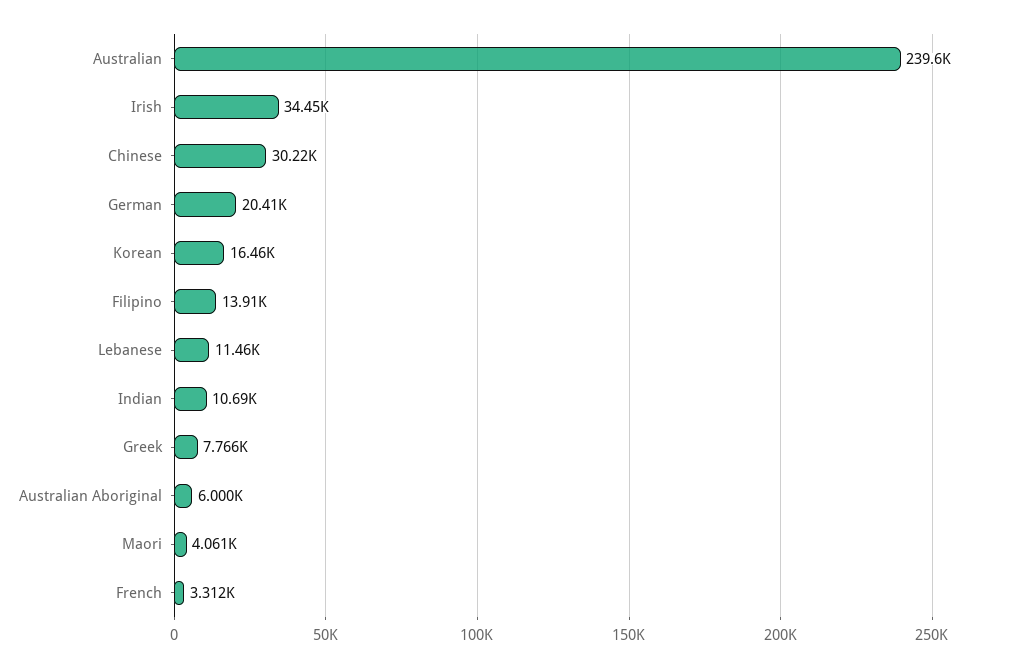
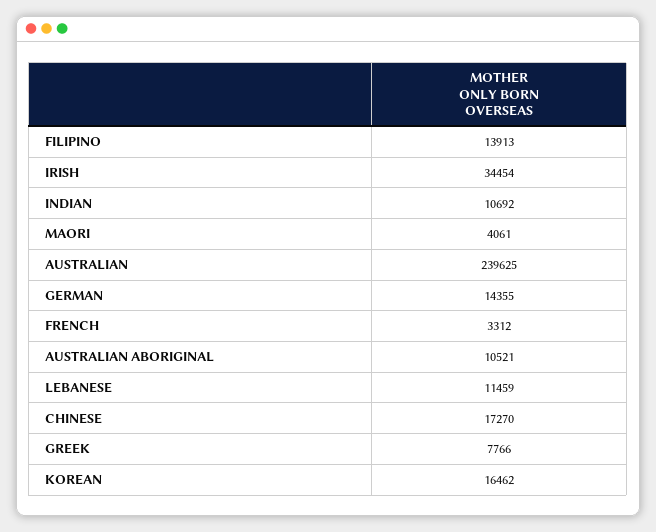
  {
    "Australian": 239625,
    "Irish": 34454,
-   "Chinese": 30220,
+   "Chinese": 17270,
-   "German": 20410,
+   "German": 14355,
    "Korean": 16462,
    "Filipino": 13913,
    "Lebanese": 11459,
    "Indian": 10692,
    "Greek": 7766,
-   "Australian Aboriginal": 6000,
+   "Australian Aboriginal": 10521,
    "Maori": 4061,
    "French": 3312
  }

